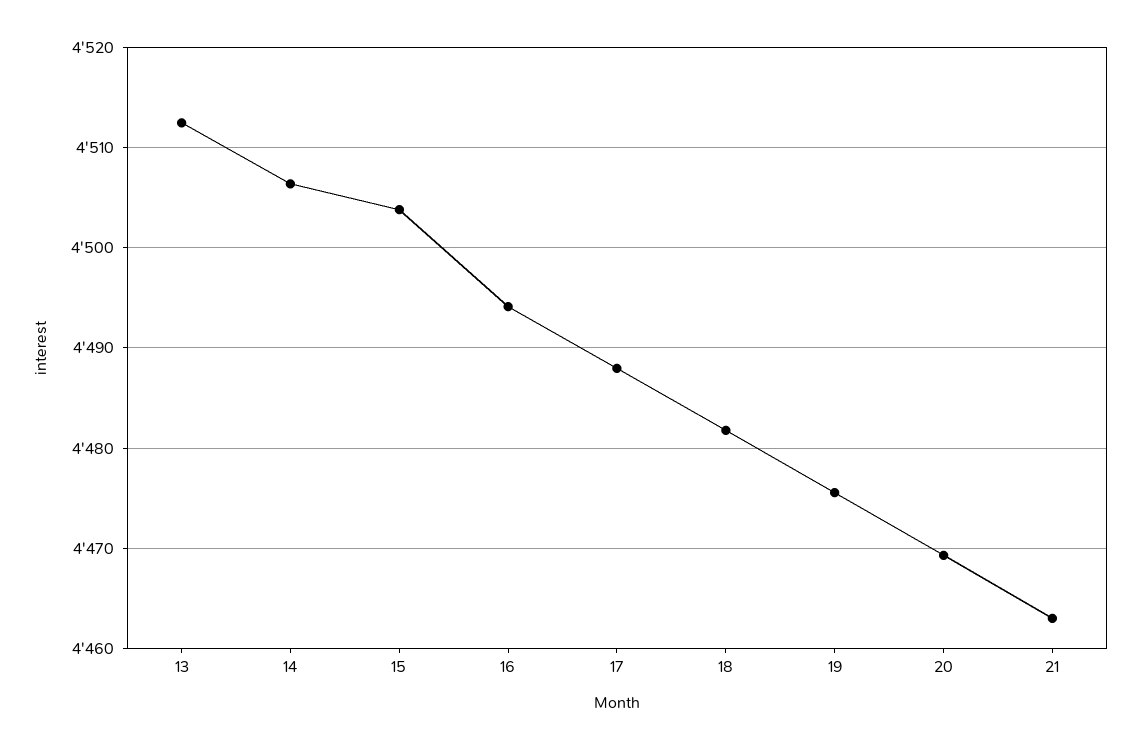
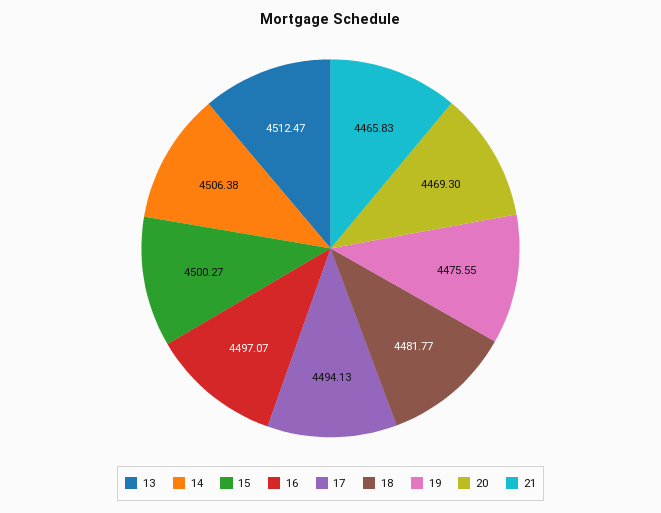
  {
    "13": 4512.47,
    "14": 4506.38,
-   "15": 4504,
+   "15": 4500.27,
-   "16": 4494,
+   "16": 4497.07,
-   "17": 4488,
+   "17": 4494.13,
    "18": 4481.77,
    "19": 4475.55,
    "20": 4469.3,
-   "21": 4463
+   "21": 4465.83
  }

